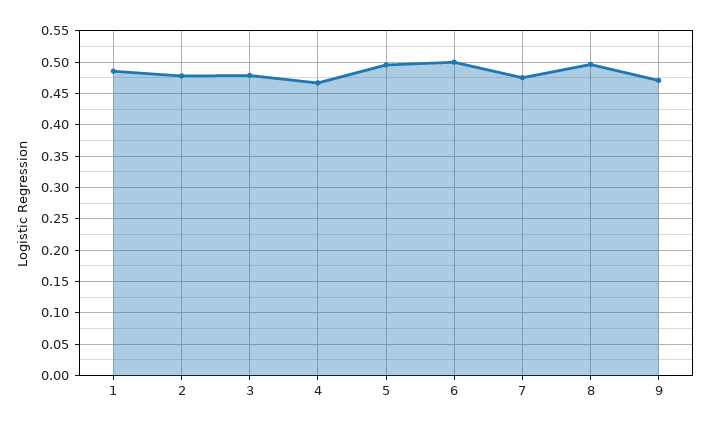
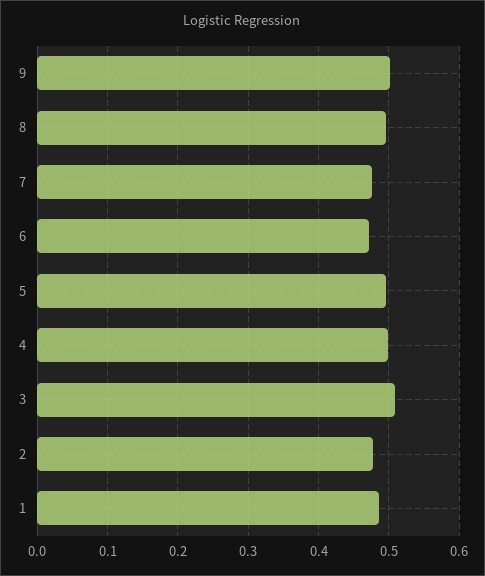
  {
    "1": 0.49,
    "2": 0.48,
-   "3": 0.48,
+   "3": 0.51,
-   "4": 0.47,
+   "4": 0.5,
    "5": 0.5,
-   "6": 0.5,
+   "6": 0.47,
    "7": 0.48,
    "8": 0.5,
-   "9": 0.47
+   "9": 0.5
  }

